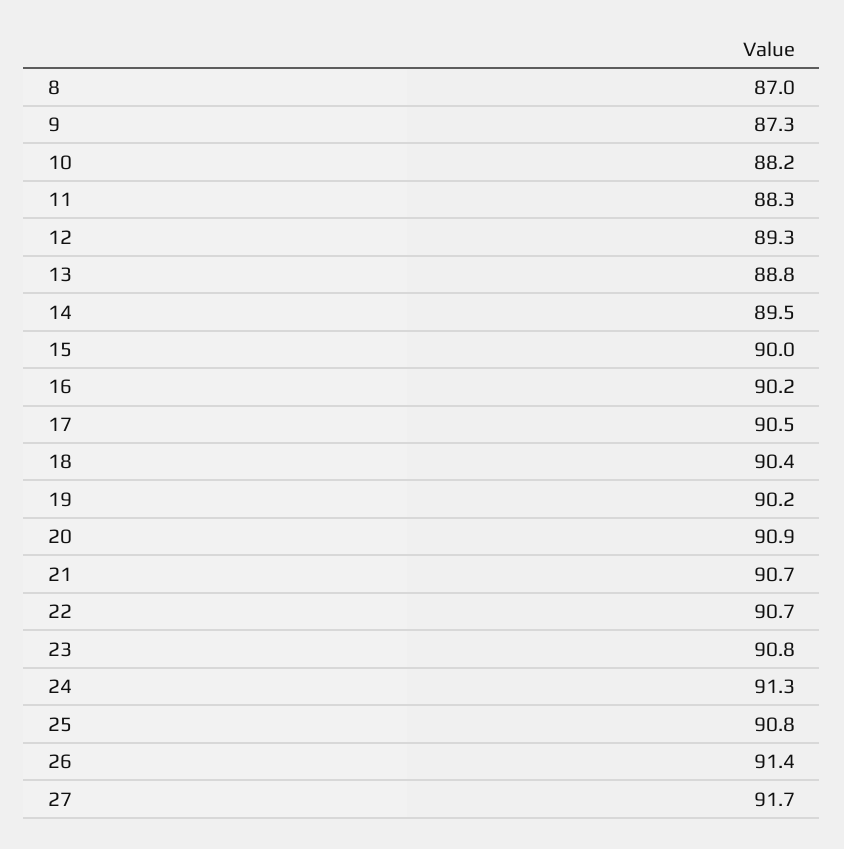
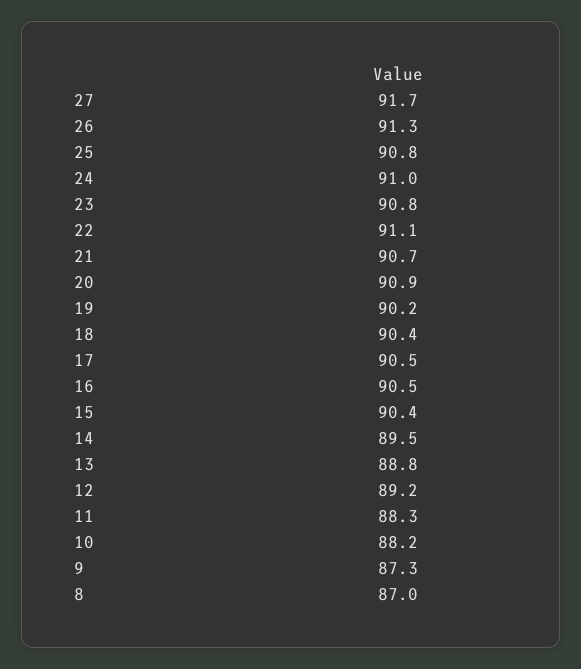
  {
    "8": 87,
    "9": 87.3,
    "10": 88.2,
    "11": 88.3,
-   "12": 89.3,
+   "12": 89.2,
    "13": 88.8,
    "14": 89.5,
-   "15": 90,
+   "15": 90.4,
-   "16": 90.2,
+   "16": 90.5,
    "17": 90.5,
    "18": 90.4,
    "19": 90.2,
    "20": 90.9,
    "21": 90.7,
-   "22": 90.7,
+   "22": 91.1,
    "23": 90.8,
-   "24": 91.3,
+   "24": 91,
    "25": 90.8,
-   "26": 91.4,
+   "26": 91.3,
    "27": 91.7
  }

